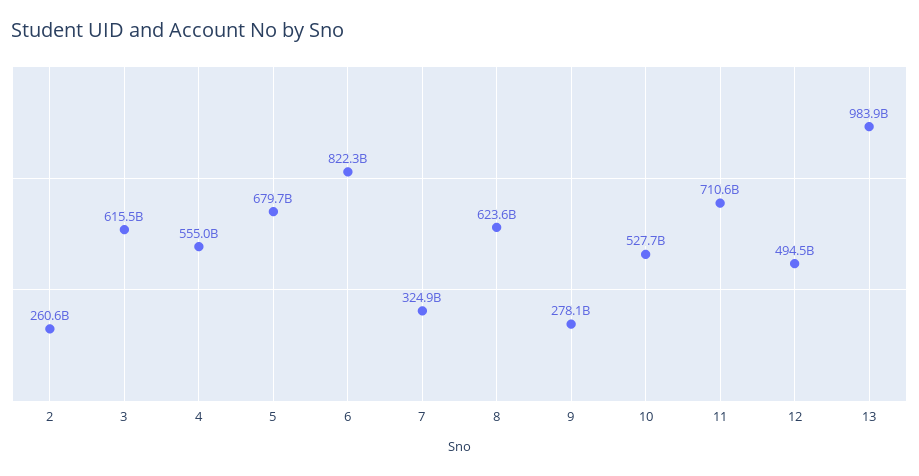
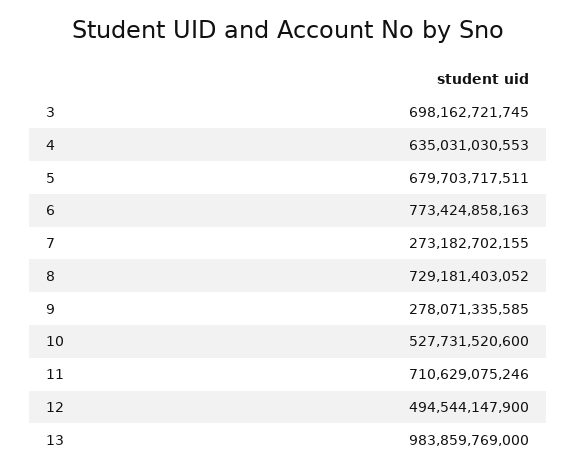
  {
-   "2": 260600000000,
-   "3": 615500000000,
+   "3": 698162721745,
-   "4": 555000000000,
+   "4": 635031030553,
    "5": 679703717511,
-   "6": 822300000000,
+   "6": 773424858163,
-   "7": 324900000000,
+   "7": 273182702155,
-   "8": 623600000000,
+   "8": 729181403052,
    "9": 278071335585,
    "10": 527731520600,
    "11": 710629075246,
    "12": 494544147900,
    "13": 983859769000
  }

